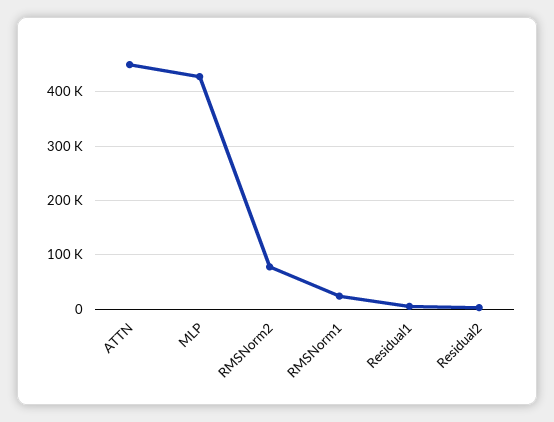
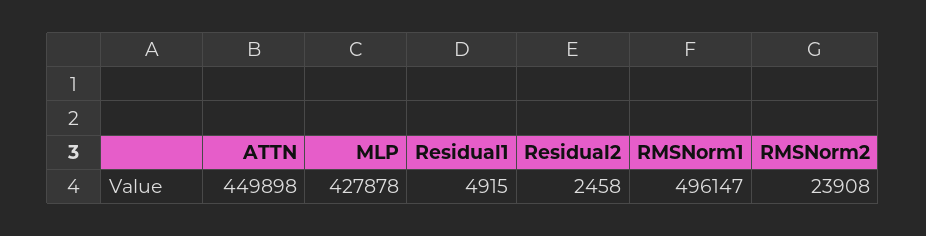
  {
    "ATTN": 449898,
    "MLP": 427878,
-   "RMSNorm2": 80000,
+   "RMSNorm2": 23908,
-   "RMSNorm1": 20000,
+   "RMSNorm1": 496147,
    "Residual1": 4915,
    "Residual2": 2458
  }

